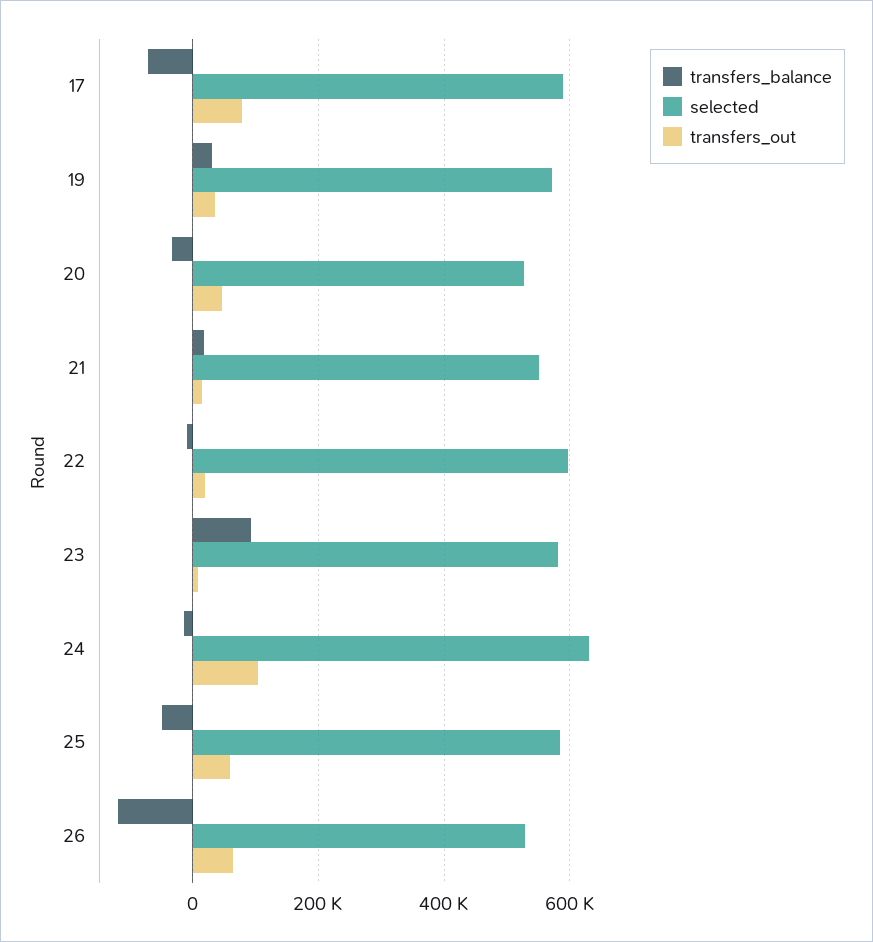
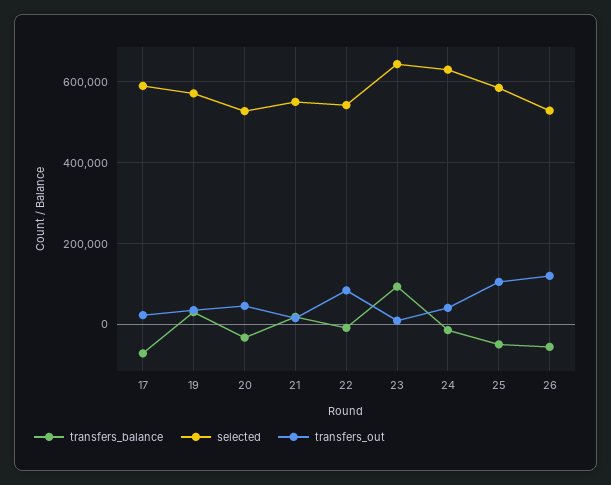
  {
    "transfers_balance": {
      "17": -80000,
      "19": 40000,
      "20": -40000,
      "21": 20000,
      "22": 0,
      "23": 100000,
      "24": -20000,
      "25": -40000,
-     "26": -120000
+     "26": -60000
    },
    "selected": {
      "17": 580000,
      "19": 580000,
      "20": 520000,
      "21": 560000,
-     "22": 600000,
+     "22": 540000,
-     "23": 580000,
+     "23": 640000,
      "24": 620000,
      "25": 580000,
      "26": 520000
    },
    "transfers_out": {
-     "17": 80000,
+     "17": 20000,
      "19": 40000,
      "20": 40000,
      "21": 20000,
-     "22": 20000,
+     "22": 80000,
      "23": 0,
-     "24": 100000,
+     "24": 40000,
-     "25": 60000,
+     "25": 100000,
-     "26": 60000
+     "26": 120000
    }
  }

